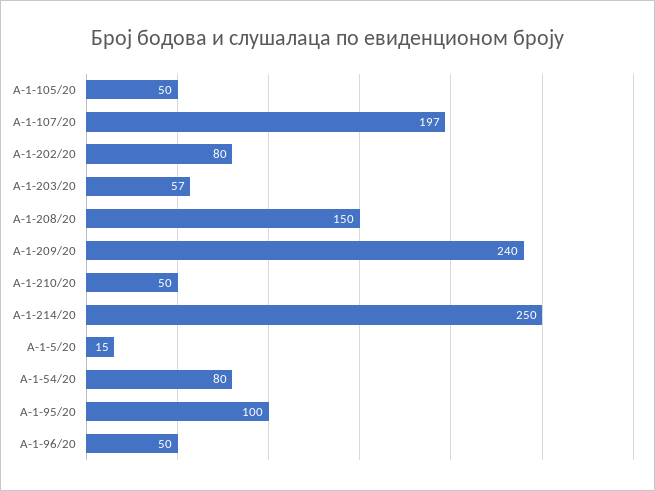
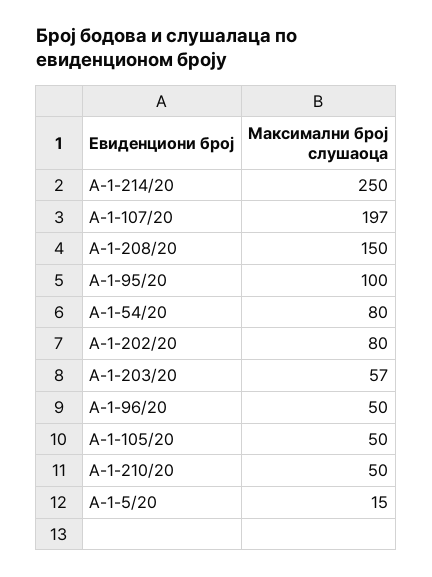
  {
    "А-1-105/20": 50,
    "А-1-107/20": 197,
    "А-1-202/20": 80,
    "А-1-203/20": 57,
    "А-1-208/20": 150,
-   "А-1-209/20": 240,
    "А-1-210/20": 50,
    "А-1-214/20": 250,
    "А-1-5/20": 15,
    "А-1-54/20": 80,
    "А-1-95/20": 100,
    "А-1-96/20": 50
  }

